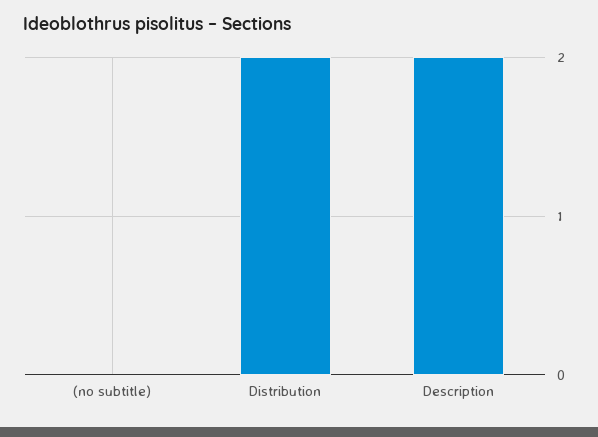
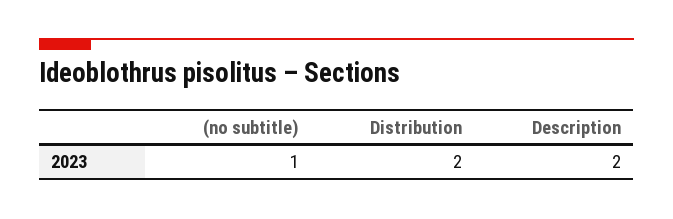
  {
-   "(no subtitle)": 0,
+   "(no subtitle)": 1,
    "Distribution": 2,
    "Description": 2
  }

